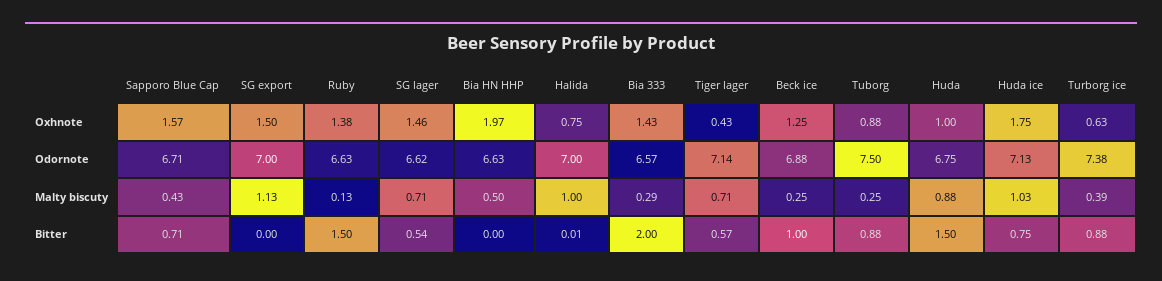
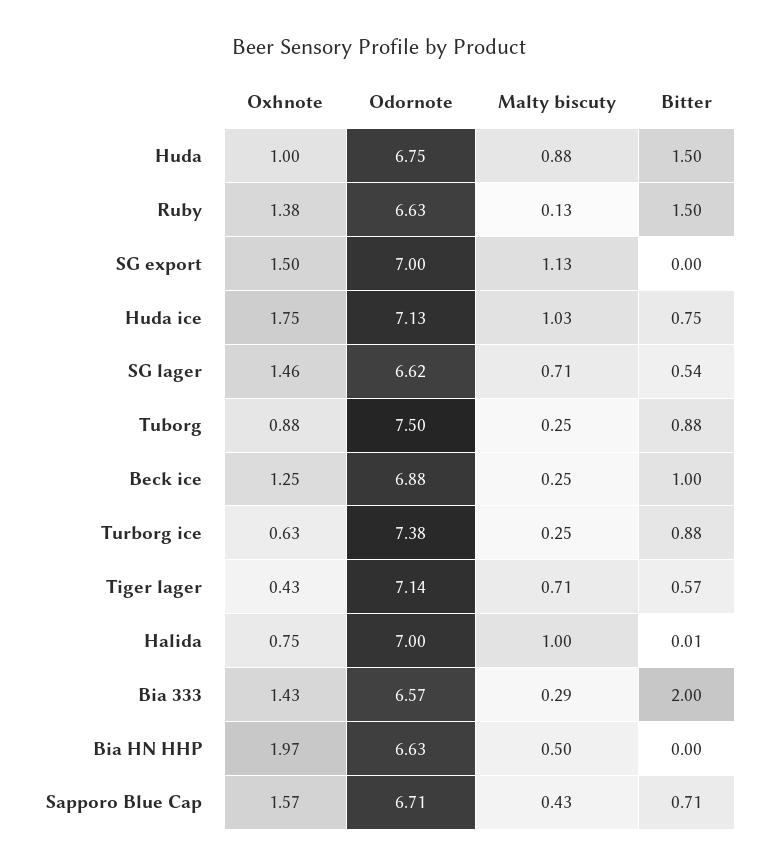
  {
    "Sapporo Blue Cap": {
      "Oxhnote": 1.57,
      "Odornote": 6.71,
      "Malty biscuty": 0.43,
      "Bitter": 0.71
    },
    "SG export": {
      "Oxhnote": 1.5,
      "Odornote": 7,
      "Malty biscuty": 1.13,
      "Bitter": 0
    },
    "Ruby": {
      "Oxhnote": 1.38,
      "Odornote": 6.63,
      "Malty biscuty": 0.13,
      "Bitter": 1.5
    },
    "SG lager": {
      "Oxhnote": 1.46,
      "Odornote": 6.62,
      "Malty biscuty": 0.71,
      "Bitter": 0.54
    },
    "Bia HN HHP": {
      "Oxhnote": 1.97,
      "Odornote": 6.63,
      "Malty biscuty": 0.5,
      "Bitter": 0
    },
    "Halida": {
      "Oxhnote": 0.75,
      "Odornote": 7,
      "Malty biscuty": 1,
      "Bitter": 0.01
    },
    "Bia 333": {
      "Oxhnote": 1.43,
      "Odornote": 6.57,
      "Malty biscuty": 0.29,
      "Bitter": 2
    },
    "Tiger lager": {
      "Oxhnote": 0.43,
      "Odornote": 7.14,
      "Malty biscuty": 0.71,
      "Bitter": 0.57
    },
    "Beck ice": {
      "Oxhnote": 1.25,
      "Odornote": 6.88,
      "Malty biscuty": 0.25,
      "Bitter": 1
    },
    "Tuborg": {
      "Oxhnote": 0.88,
      "Odornote": 7.5,
      "Malty biscuty": 0.25,
      "Bitter": 0.88
    },
    "Huda": {
      "Oxhnote": 1,
      "Odornote": 6.75,
      "Malty biscuty": 0.88,
      "Bitter": 1.5
    },
    "Huda ice": {
      "Oxhnote": 1.75,
      "Odornote": 7.13,
      "Malty biscuty": 1.03,
      "Bitter": 0.75
    },
    "Turborg ice": {
      "Oxhnote": 0.63,
      "Odornote": 7.38,
-     "Malty biscuty": 0.39,
+     "Malty biscuty": 0.25,
      "Bitter": 0.88
    }
  }

